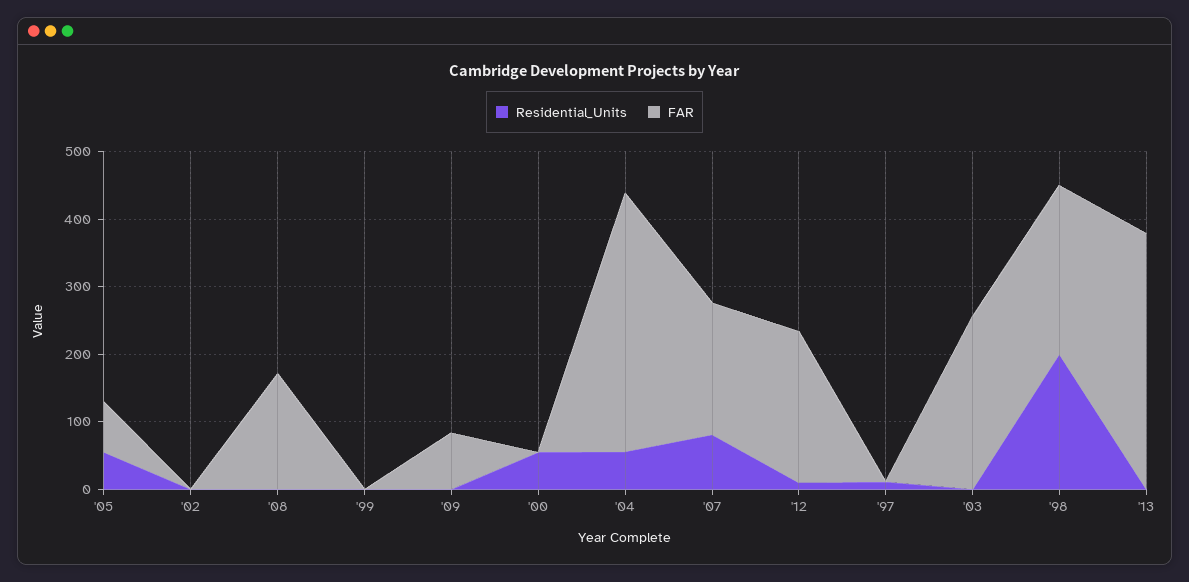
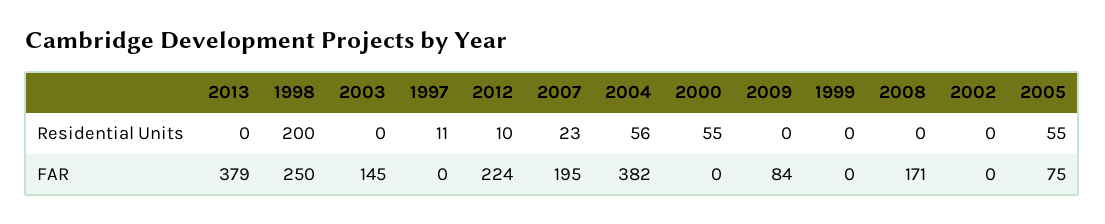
  {
    "Residential_Units": {
      "'05": 55,
      "'02": 0,
      "'08": 0,
      "'99": 0,
      "'09": 0,
      "'00": 55,
      "'04": 56,
-     "'07": 80,
+     "'07": 23,
      "'12": 10,
      "'97": 11,
      "'03": 0,
      "'98": 200,
      "'13": 0
    },
    "FAR": {
      "'05": 75,
      "'02": 0,
      "'08": 171,
      "'99": 0,
      "'09": 84,
      "'00": 0,
      "'04": 382,
      "'07": 195,
      "'12": 224,
      "'97": 0,
-     "'03": 260,
+     "'03": 145,
      "'98": 250,
      "'13": 379
    }
  }

